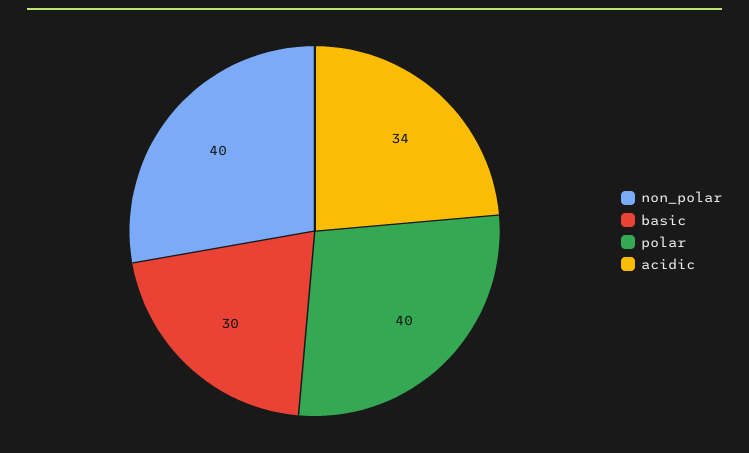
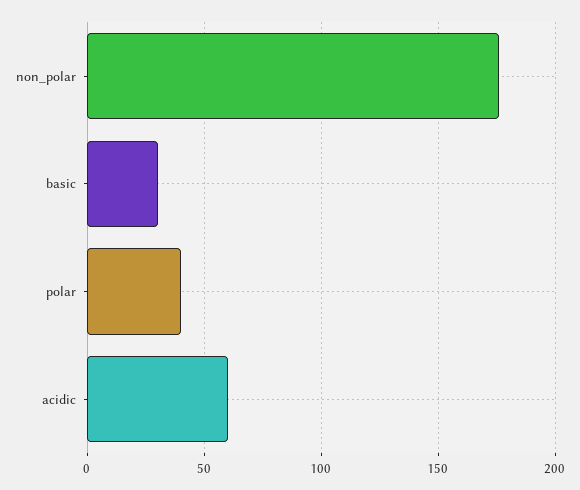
  {
-   "non_polar": 40,
+   "non_polar": 175,
    "basic": 30,
    "polar": 40,
-   "acidic": 34
+   "acidic": 60
  }

